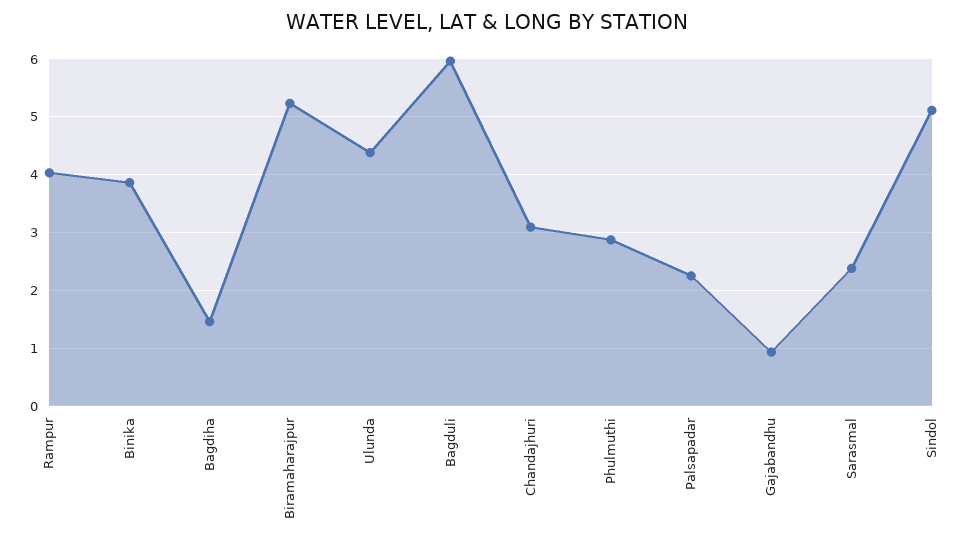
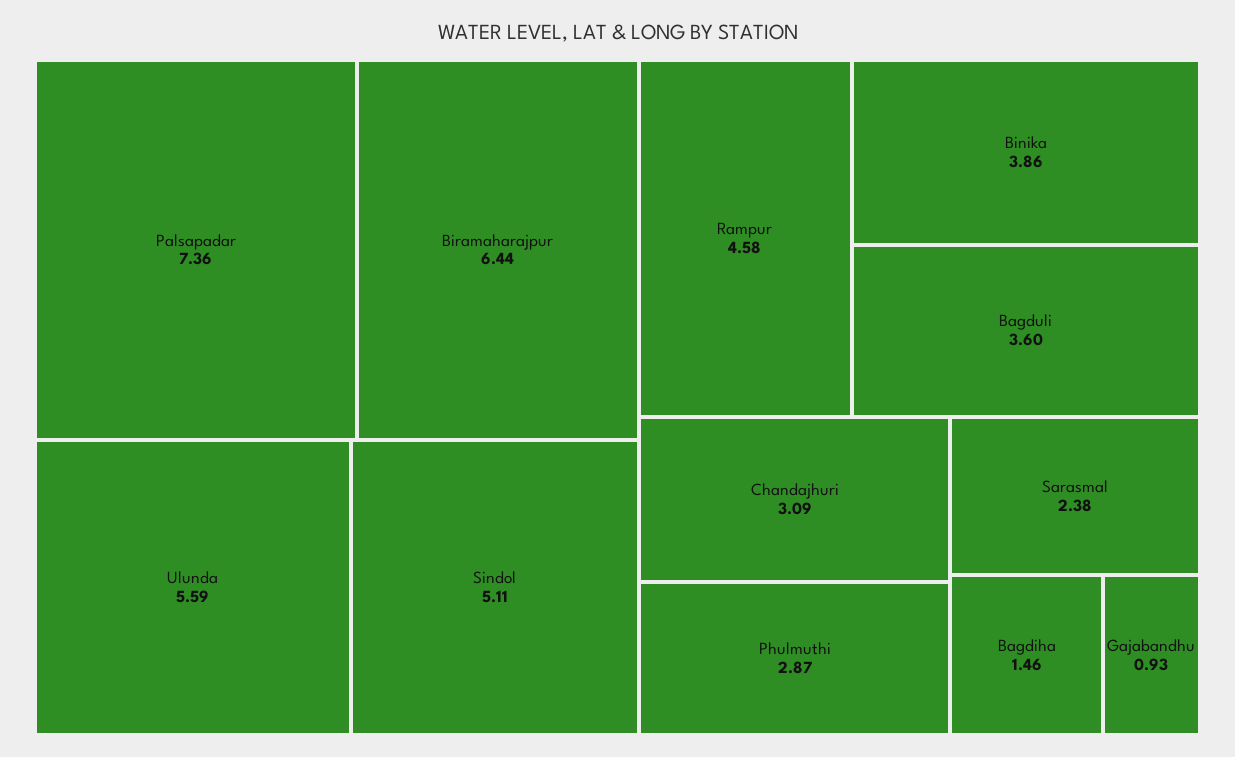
  {
-   "Rampur": 4,
+   "Rampur": 4.58,
    "Binika": 3.86,
    "Bagdiha": 1.46,
-   "Biramaharajpur": 5.2,
+   "Biramaharajpur": 6.44,
-   "Ulunda": 4.4,
+   "Ulunda": 5.59,
-   "Bagduli": 6,
+   "Bagduli": 3.6,
    "Chandajhuri": 3.09,
    "Phulmuthi": 2.87,
-   "Palsapadar": 2.2,
+   "Palsapadar": 7.36,
    "Gajabandhu": 0.93,
    "Sarasmal": 2.38,
    "Sindol": 5.11
  }

